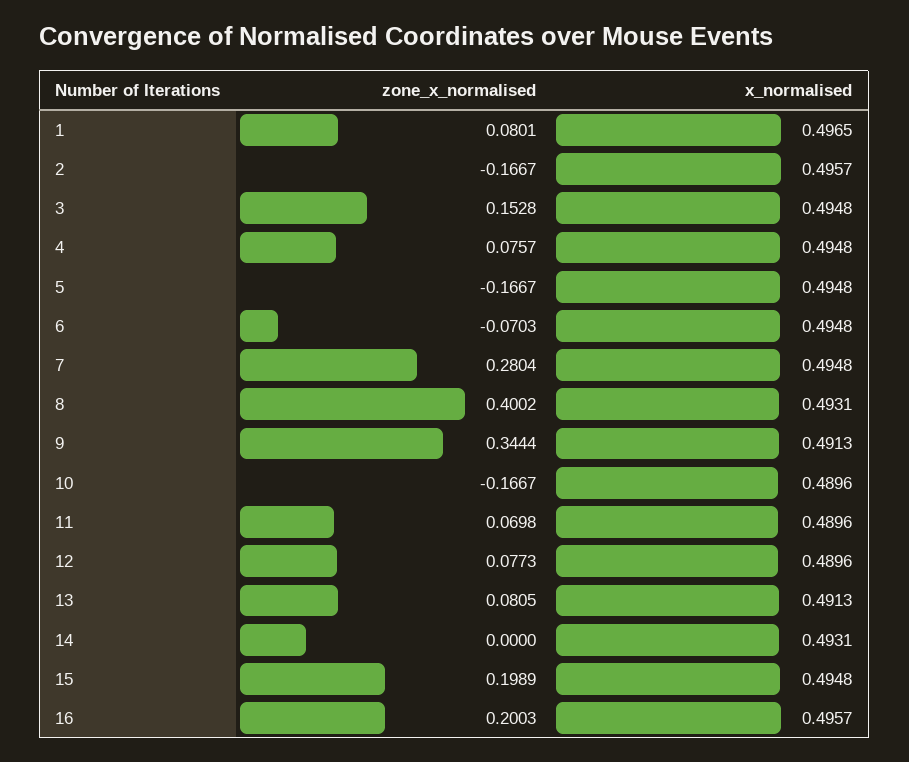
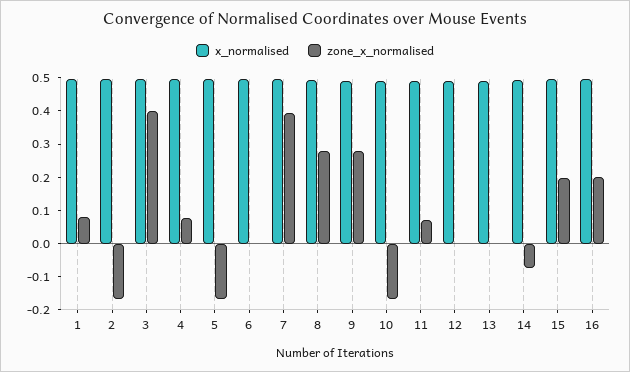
  {
    "zone_x_normalised": {
      "1": 0.0801,
      "2": -0.1667,
-     "3": 0.1528,
+     "3": 0.4,
      "4": 0.0757,
      "5": -0.1667,
-     "6": -0.0703,
+     "6": 0,
-     "7": 0.2804,
+     "7": 0.4,
-     "8": 0.4002,
+     "8": 0.275,
-     "9": 0.3444,
+     "9": 0.275,
      "10": -0.1667,
      "11": 0.0698,
-     "12": 0.0773,
+     "12": 0,
-     "13": 0.0805,
+     "13": 0,
-     "14": 0,
+     "14": -0.075,
      "15": 0.1989,
      "16": 0.2003
    },
    "x_normalised": {
      "1": 0.4965,
      "2": 0.4957,
      "3": 0.4948,
      "4": 0.4948,
      "5": 0.4948,
      "6": 0.4948,
      "7": 0.4948,
      "8": 0.4931,
      "9": 0.4913,
      "10": 0.4896,
      "11": 0.4896,
      "12": 0.4896,
      "13": 0.4913,
      "14": 0.4931,
      "15": 0.4948,
      "16": 0.4957
    }
  }

